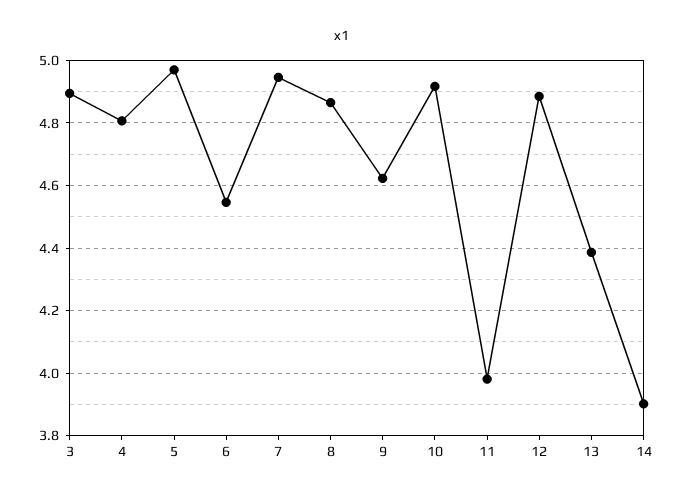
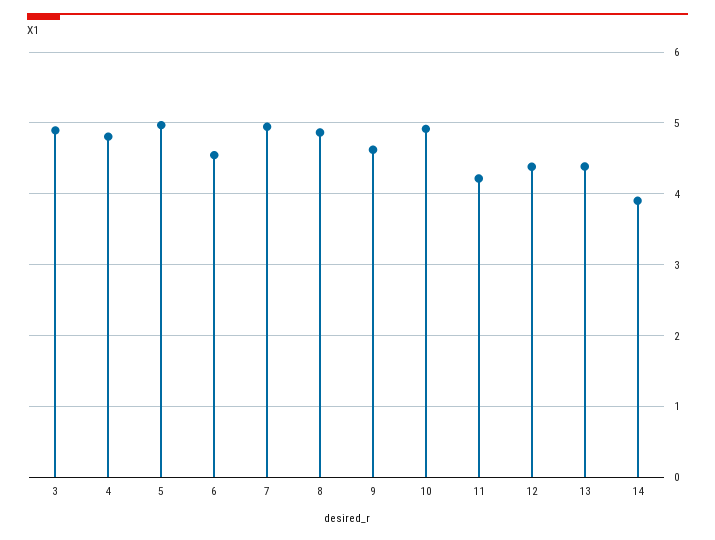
  {
    "3": 4.9,
    "4": 4.8,
    "5": 4.98,
    "6": 4.54,
    "7": 4.94,
    "8": 4.86,
    "9": 4.62,
    "10": 4.92,
-   "11": 3.98,
+   "11": 4.2,
-   "12": 4.88,
+   "12": 4.4,
    "13": 4.38,
    "14": 3.9
  }

